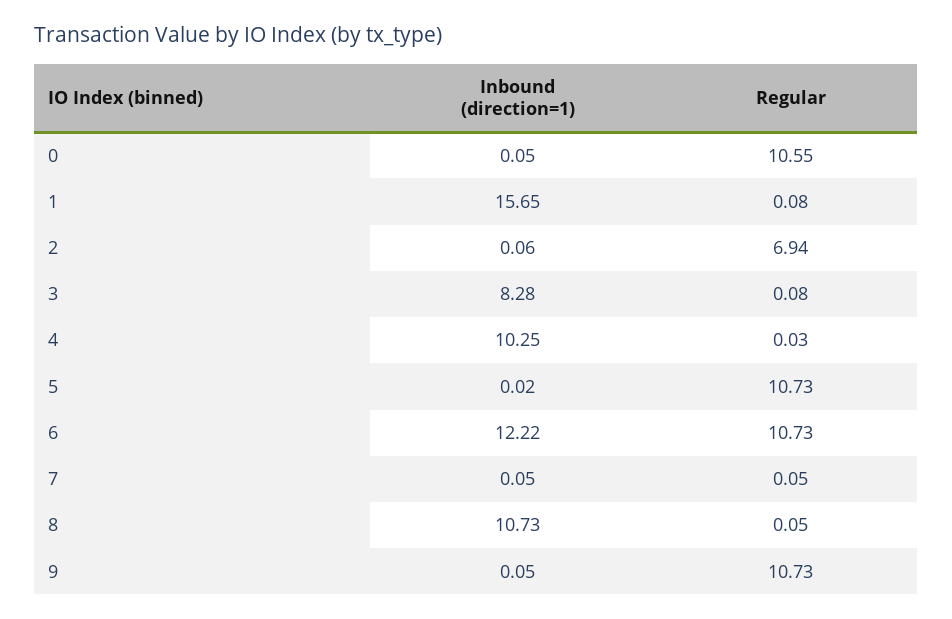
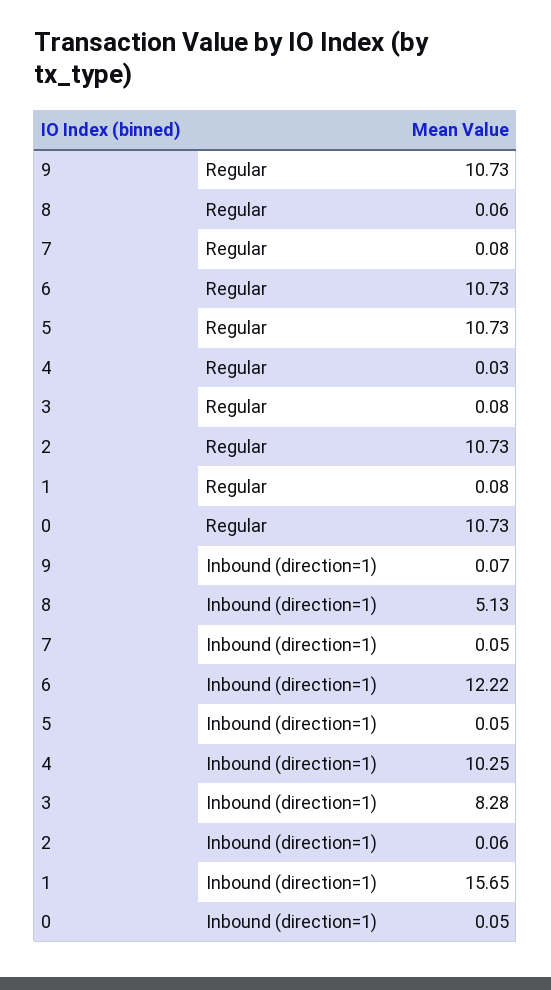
  {
    "Inbound (direction=1)": {
      "0": 0.05,
      "1": 15.65,
      "2": 0.06,
      "3": 8.28,
      "4": 10.25,
-     "5": 0.02,
+     "5": 0.05,
      "6": 12.22,
      "7": 0.05,
-     "8": 10.73,
+     "8": 5.13,
-     "9": 0.05
+     "9": 0.07
    },
    "Regular": {
-     "0": 10.55,
+     "0": 10.73,
      "1": 0.08,
-     "2": 6.94,
+     "2": 10.73,
      "3": 0.08,
      "4": 0.03,
      "5": 10.73,
      "6": 10.73,
-     "7": 0.05,
+     "7": 0.08,
-     "8": 0.05,
+     "8": 0.06,
      "9": 10.73
    }
  }

